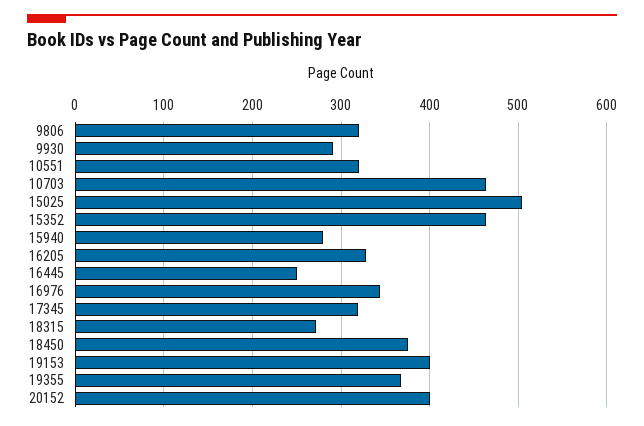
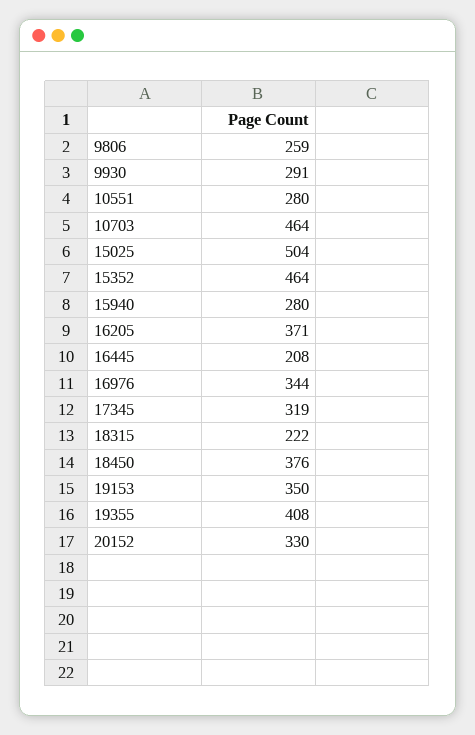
  {
-   "9806": 320,
+   "9806": 259,
    "9930": 291,
-   "10551": 320,
+   "10551": 280,
    "10703": 464,
    "15025": 504,
    "15352": 464,
    "15940": 280,
-   "16205": 330,
+   "16205": 371,
-   "16445": 250,
+   "16445": 208,
    "16976": 344,
    "17345": 319,
-   "18315": 270,
+   "18315": 222,
    "18450": 376,
-   "19153": 400,
+   "19153": 350,
-   "19355": 370,
+   "19355": 408,
-   "20152": 400
+   "20152": 330
  }

